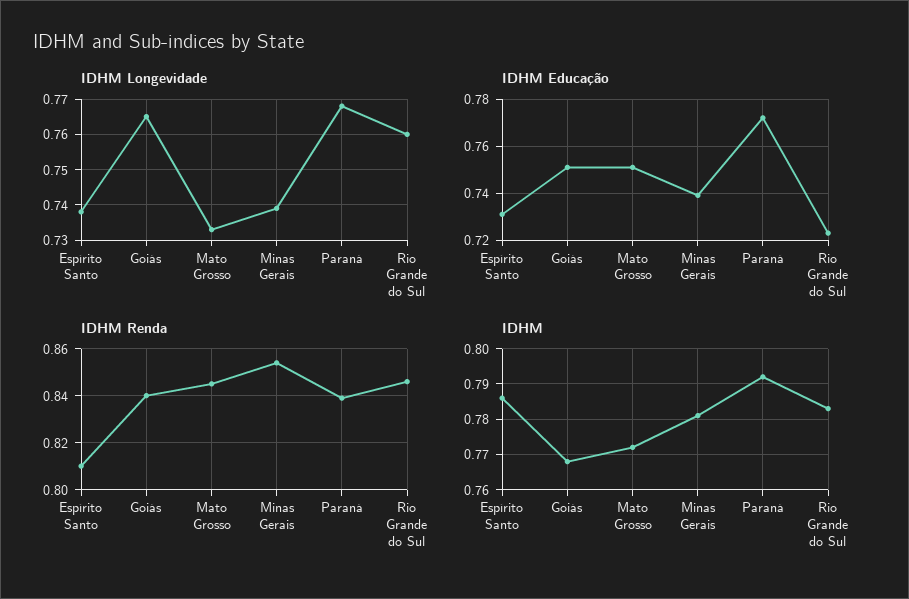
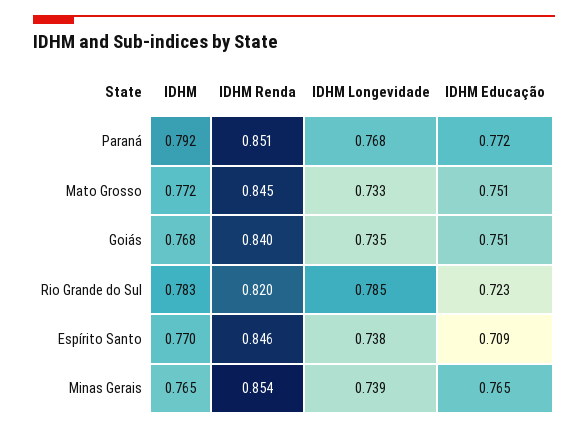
  {
    "IDHM Longevidade": {
      "Espírito Santo": 0.738,
-     "Goiás": 0.765,
+     "Goiás": 0.735,
      "Mato Grosso": 0.733,
      "Minas Gerais": 0.739,
      "Paraná": 0.768,
-     "Rio Grande do Sul": 0.76
+     "Rio Grande do Sul": 0.785
    },
    "IDHM Educação": {
-     "Espírito Santo": 0.73,
+     "Espírito Santo": 0.709,
      "Goiás": 0.751,
      "Mato Grosso": 0.751,
-     "Minas Gerais": 0.74,
+     "Minas Gerais": 0.765,
      "Paraná": 0.772,
      "Rio Grande do Sul": 0.723
    },
    "IDHM Renda": {
-     "Espírito Santo": 0.81,
+     "Espírito Santo": 0.846,
      "Goiás": 0.84,
      "Mato Grosso": 0.845,
      "Minas Gerais": 0.854,
-     "Paraná": 0.84,
+     "Paraná": 0.851,
-     "Rio Grande do Sul": 0.845
+     "Rio Grande do Sul": 0.82
    },
    "IDHM": {
-     "Espírito Santo": 0.785,
+     "Espírito Santo": 0.77,
      "Goiás": 0.768,
      "Mato Grosso": 0.772,
-     "Minas Gerais": 0.78,
+     "Minas Gerais": 0.765,
      "Paraná": 0.792,
      "Rio Grande do Sul": 0.783
    }
  }

